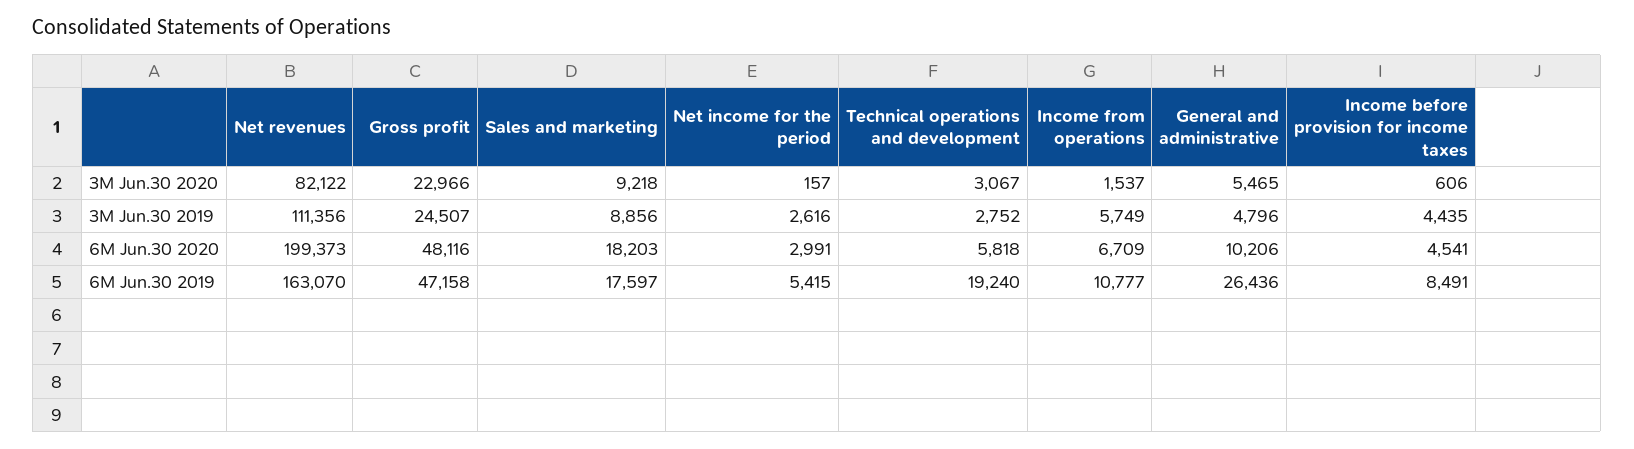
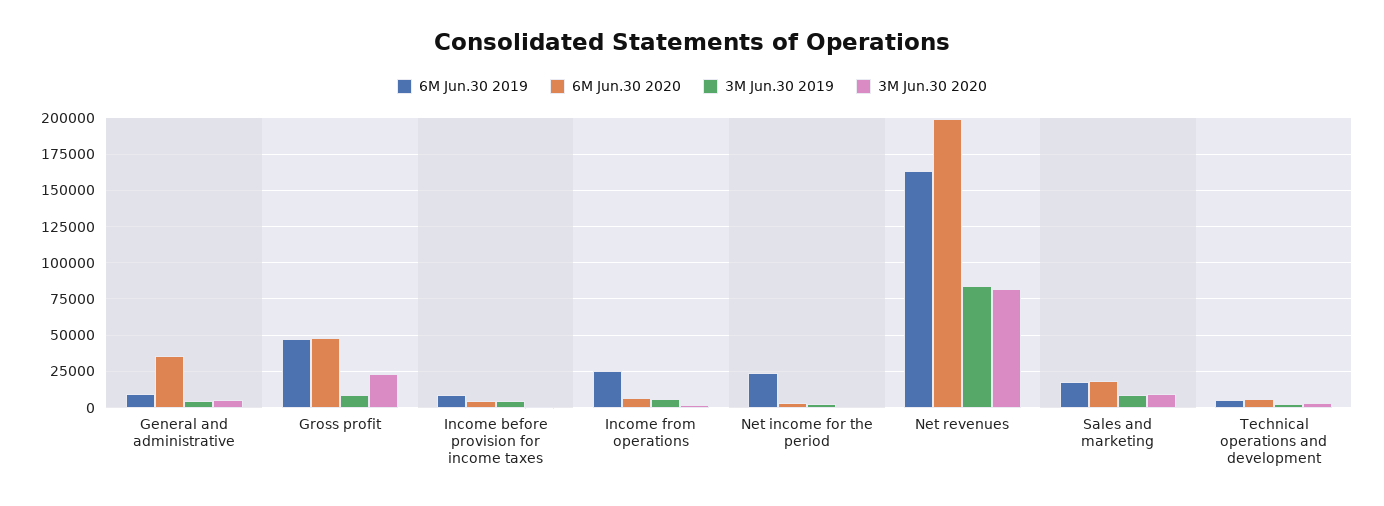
  {
    "3M Jun.30 2020": {
      "Net revenues": 82122,
      "Gross profit": 22966,
      "Sales and marketing": 9218,
      "Net income for the period": 157,
      "Technical operations and development": 3067,
      "Income from operations": 1537,
      "General and administrative": 5465,
      "Income before provision for income taxes": 606
    },
    "3M Jun.30 2019": {
-     "Net revenues": 111356,
+     "Net revenues": 85000,
-     "Gross profit": 24507,
+     "Gross profit": 10000,
      "Sales and marketing": 8856,
      "Net income for the period": 2616,
      "Technical operations and development": 2752,
      "Income from operations": 5749,
      "General and administrative": 4796,
      "Income before provision for income taxes": 4435
    },
    "6M Jun.30 2020": {
      "Net revenues": 199373,
      "Gross profit": 48116,
      "Sales and marketing": 18203,
      "Net income for the period": 2991,
      "Technical operations and development": 5818,
      "Income from operations": 6709,
-     "General and administrative": 10206,
+     "General and administrative": 35000,
      "Income before provision for income taxes": 4541
    },
    "6M Jun.30 2019": {
      "Net revenues": 163070,
      "Gross profit": 47158,
      "Sales and marketing": 17597,
-     "Net income for the period": 5415,
+     "Net income for the period": 25000,
-     "Technical operations and development": 19240,
+     "Technical operations and development": 5000,
-     "Income from operations": 10777,
+     "Income from operations": 25000,
-     "General and administrative": 26436,
+     "General and administrative": 10000,
      "Income before provision for income taxes": 8491
    }
  }

